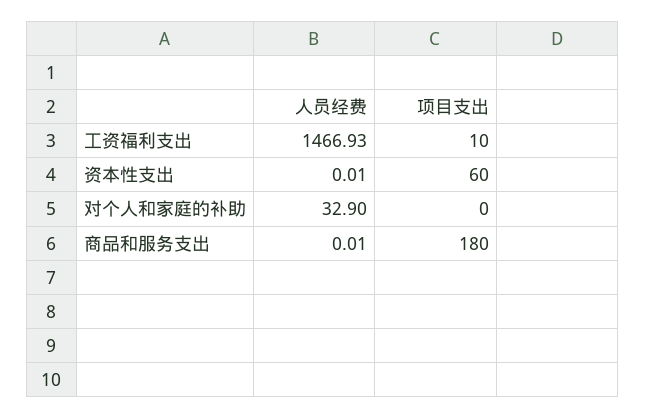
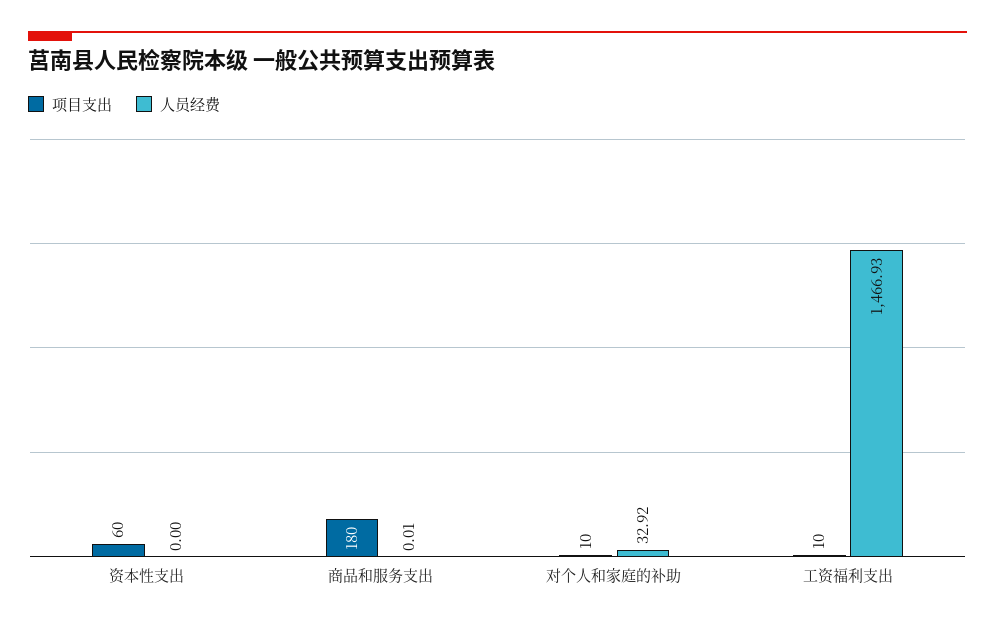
  {
    "人员经费": {
      "工资福利支出": 1466.93,
-     "资本性支出": 0.01,
+     "资本性支出": 0,
-     "对个人和家庭的补助": 32.9,
+     "对个人和家庭的补助": 32.92,
      "商品和服务支出": 0.01
    },
    "项目支出": {
      "工资福利支出": 10,
      "资本性支出": 60,
-     "对个人和家庭的补助": 0,
+     "对个人和家庭的补助": 10,
      "商品和服务支出": 180
    }
  }

